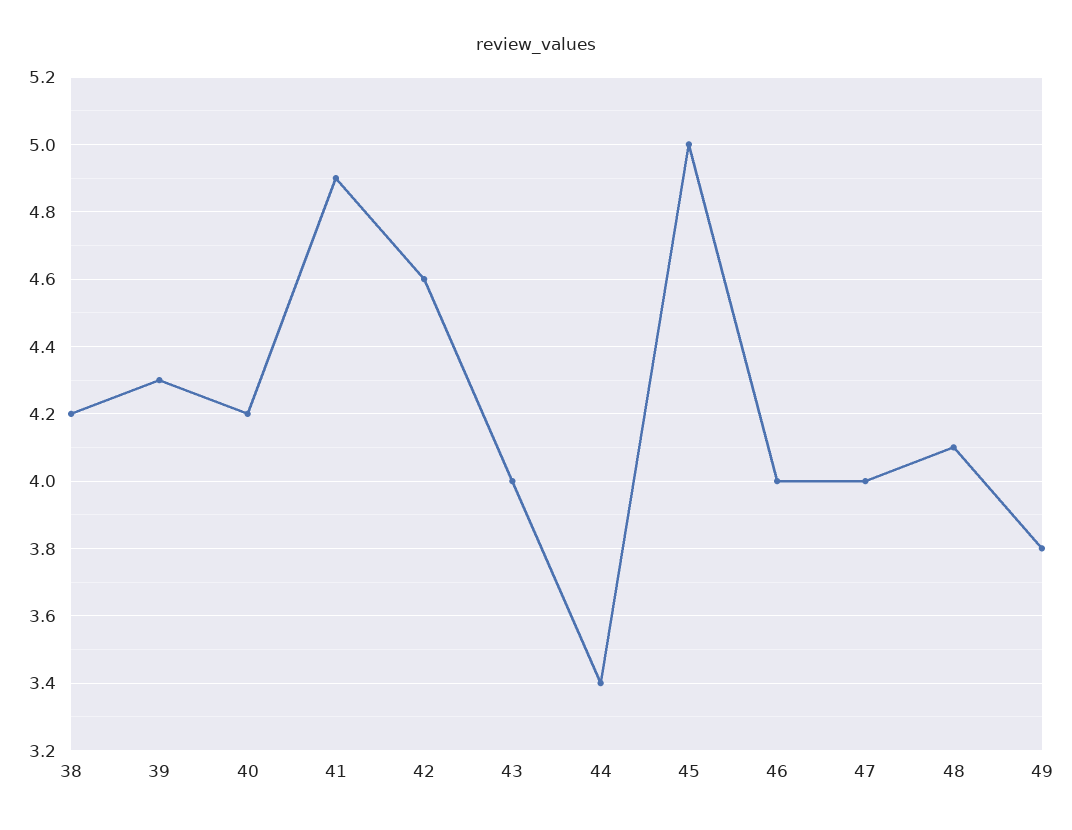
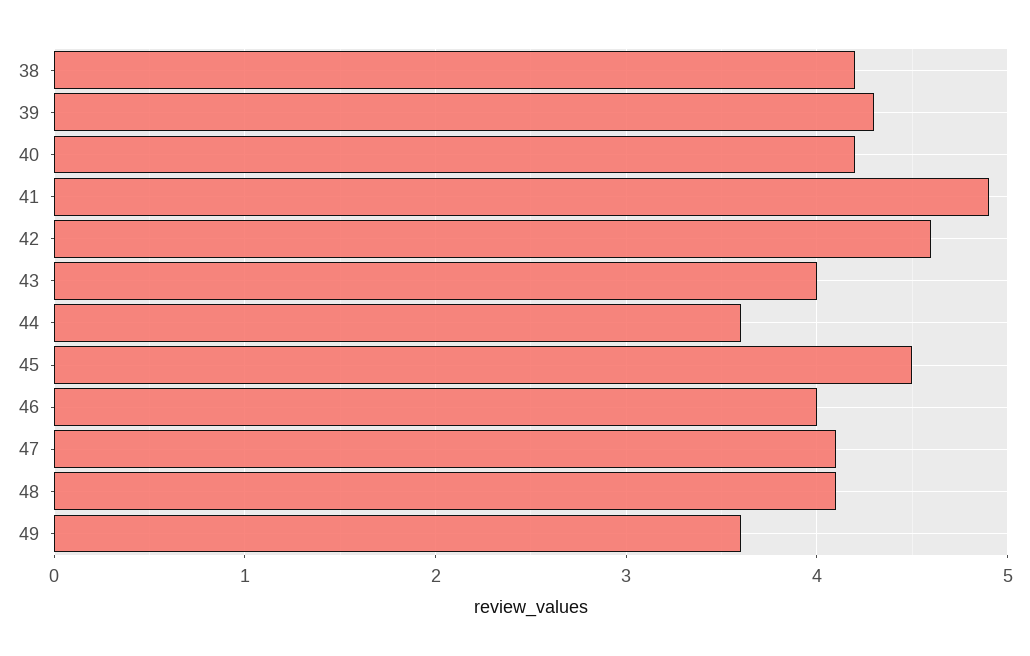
  {
    "38": 4.2,
    "39": 4.3,
    "40": 4.2,
    "41": 4.9,
    "42": 4.6,
    "43": 4,
-   "44": 3.4,
+   "44": 3.6,
-   "45": 5,
+   "45": 4.5,
    "46": 4,
-   "47": 4,
+   "47": 4.1,
    "48": 4.1,
-   "49": 3.8
+   "49": 3.6
  }

